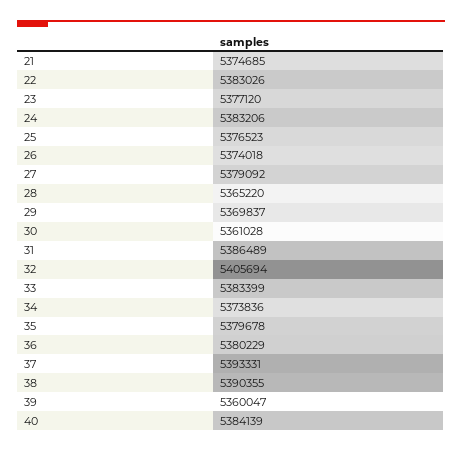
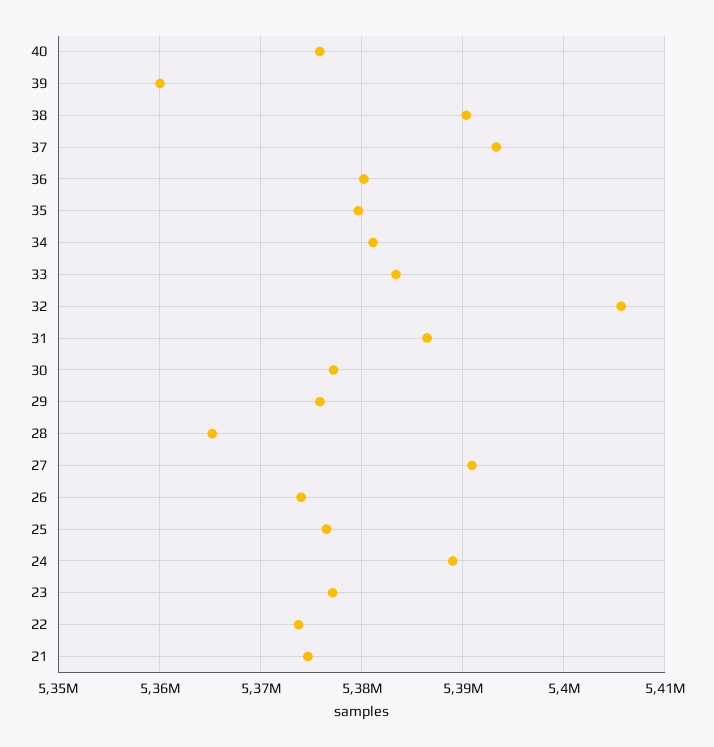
  {
    "21": 5374685,
-   "22": 5383026,
+   "22": 5374000,
    "23": 5377120,
-   "24": 5383206,
+   "24": 5389000,
    "25": 5376523,
    "26": 5374018,
-   "27": 5379092,
+   "27": 5391000,
    "28": 5365220,
-   "29": 5369837,
+   "29": 5376000,
-   "30": 5361028,
+   "30": 5377000,
    "31": 5386489,
    "32": 5405694,
    "33": 5383399,
-   "34": 5373836,
+   "34": 5381000,
    "35": 5379678,
    "36": 5380229,
    "37": 5393331,
    "38": 5390355,
    "39": 5360047,
-   "40": 5384139
+   "40": 5376000
  }

